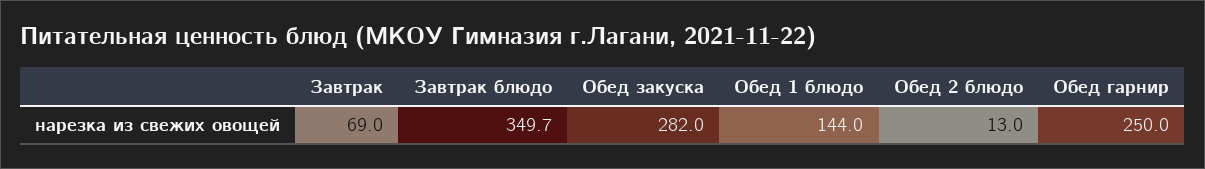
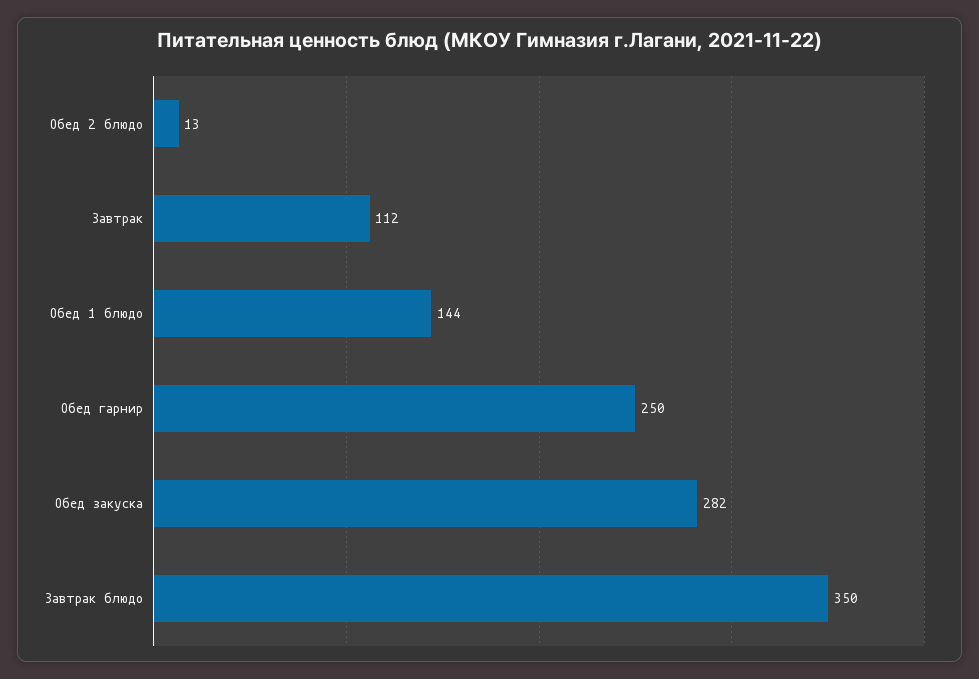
  {
-   "Завтрак": 69,
+   "Завтрак": 112,
    "Завтрак блюдо": 349.7,
    "Обед закуска": 282,
    "Обед 1 блюдо": 144,
    "Обед 2 блюдо": 13,
    "Обед гарнир": 250
  }

